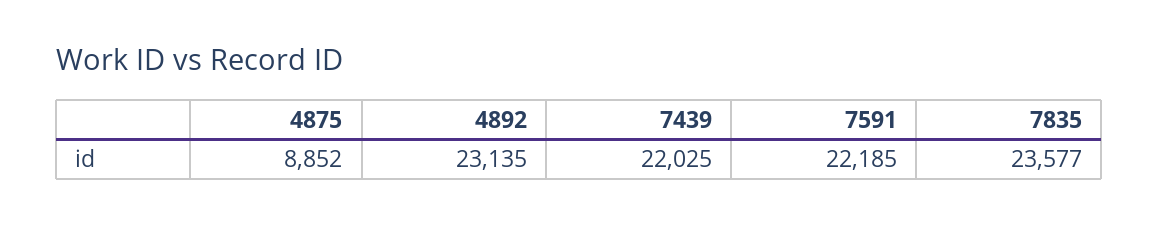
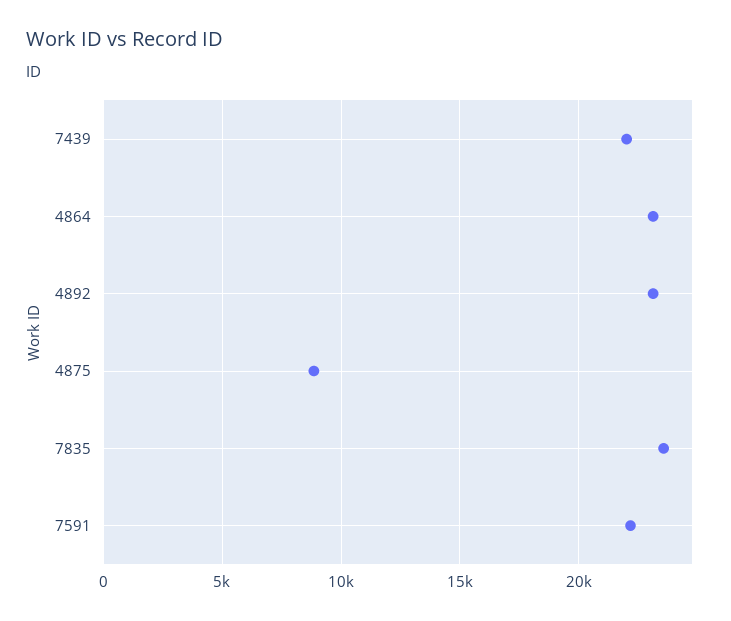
  {
    "4875": 8852,
    "4892": 23135,
    "7439": 22025,
    "7591": 22185,
-   "7835": 23577
+   "7835": 23577,
+   "4864": 23000
  }

